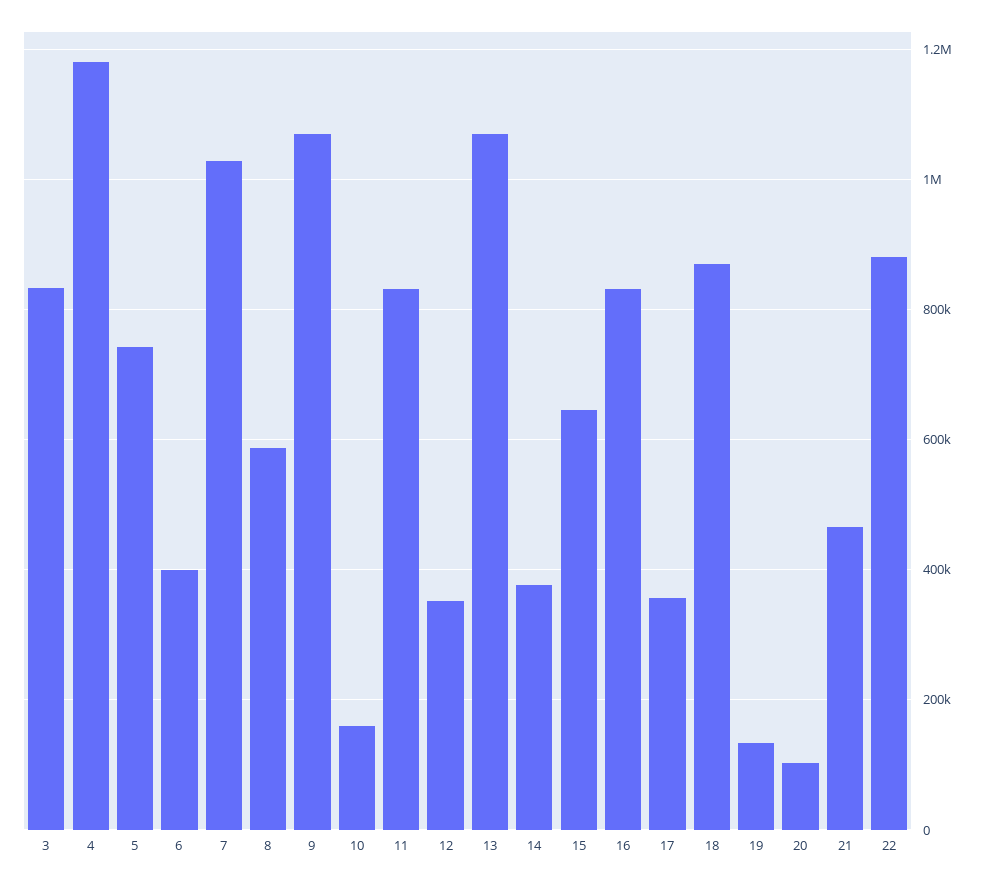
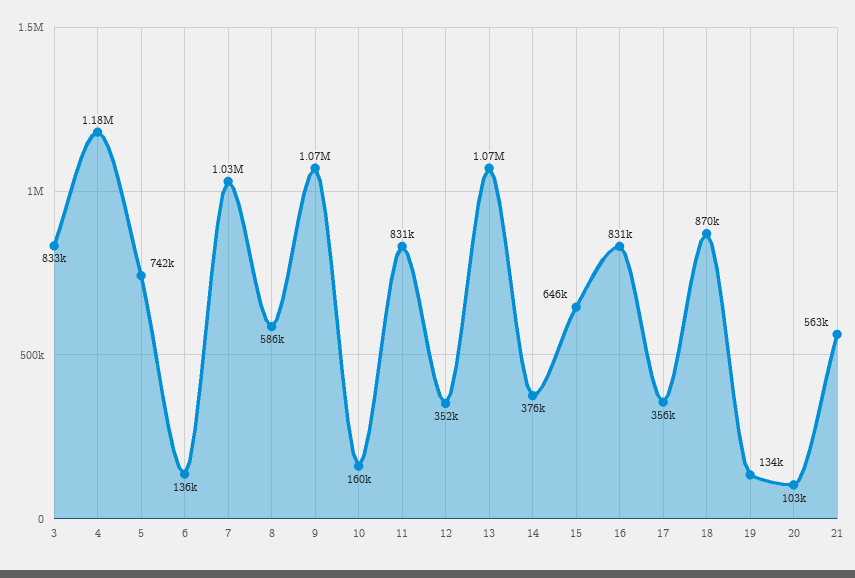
  {
    "3": 833000,
    "4": 1180000,
    "5": 742000,
-   "6": 400000,
+   "6": 136000,
    "7": 1030000,
    "8": 586000,
    "9": 1070000,
    "10": 160000,
    "11": 831000,
    "12": 352000,
    "13": 1070000,
    "14": 376000,
    "15": 646000,
    "16": 831000,
    "17": 356000,
    "18": 870000,
    "19": 134000,
    "20": 103000,
-   "21": 460000,
+   "21": 563000
-   "22": 880000
  }

